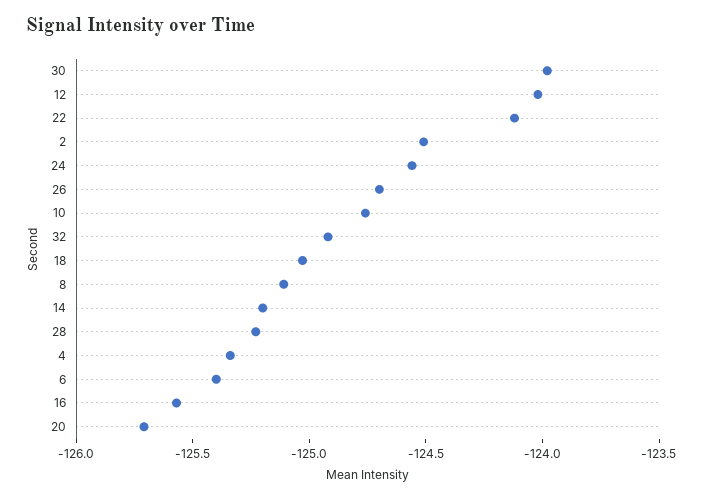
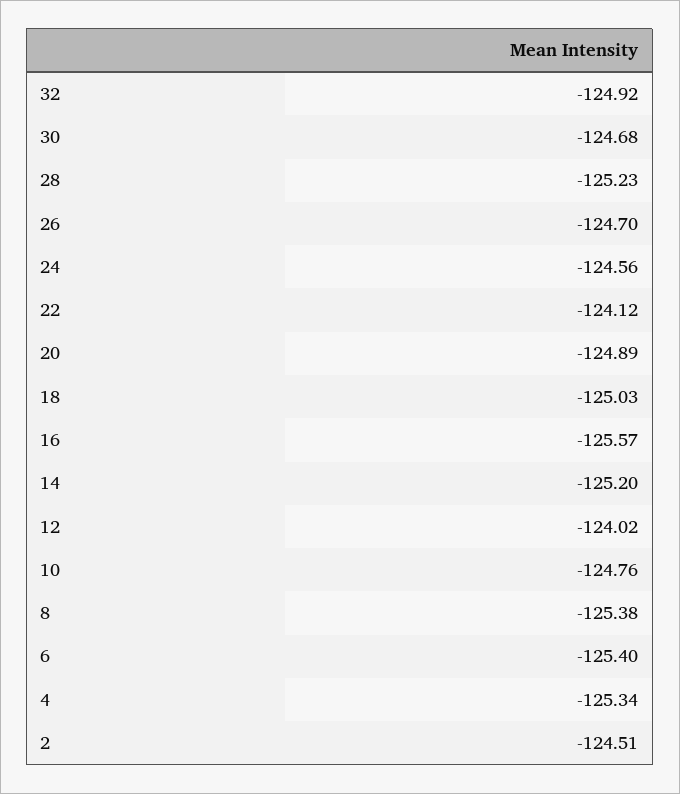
  {
-   "30": -124,
+   "30": -124.68,
    "12": -124.02,
    "22": -124.12,
    "2": -124.51,
    "24": -124.56,
    "26": -124.7,
    "10": -124.76,
    "32": -124.92,
    "18": -125.03,
-   "8": -125.1,
+   "8": -125.38,
    "14": -125.2,
    "28": -125.23,
    "4": -125.34,
    "6": -125.4,
    "16": -125.57,
-   "20": -125.7
+   "20": -124.89
  }

